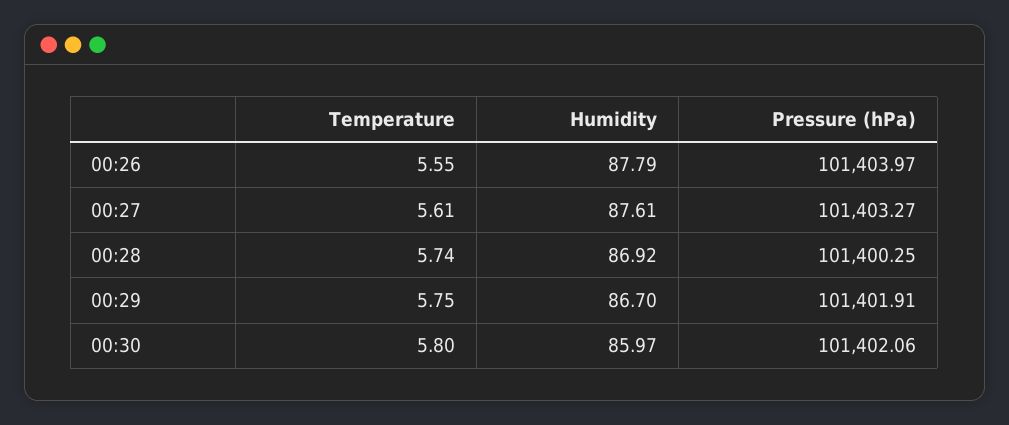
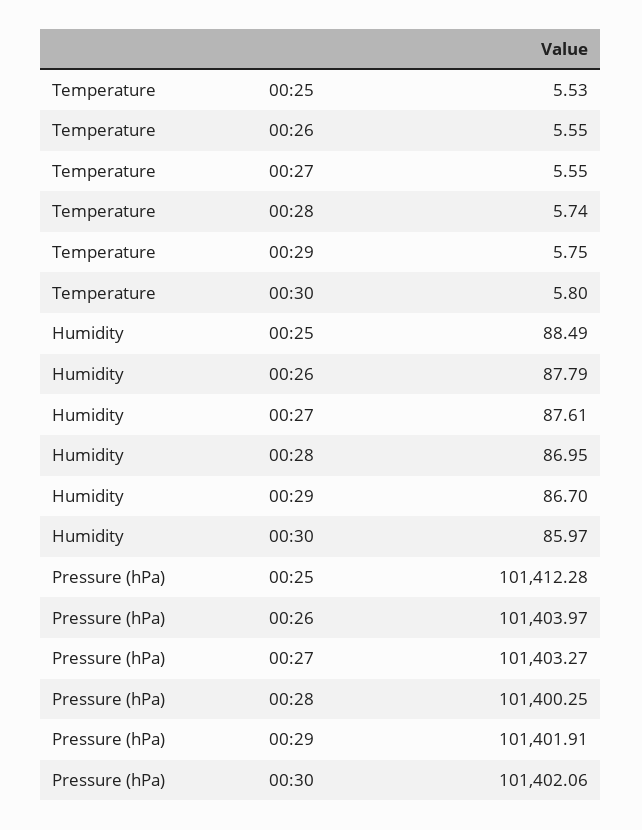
  {
    "Temperature": {
      "00:26": 5.55,
-     "00:27": 5.61,
+     "00:27": 5.55,
      "00:28": 5.74,
      "00:29": 5.75,
-     "00:30": 5.8
+     "00:30": 5.8,
+     "00:25": 5.53
    },
    "Humidity": {
      "00:26": 87.79,
      "00:27": 87.61,
-     "00:28": 86.92,
+     "00:28": 86.95,
      "00:29": 86.7,
-     "00:30": 85.97
+     "00:30": 85.97,
+     "00:25": 88.49
    },
    "Pressure (hPa)": {
      "00:26": 101403.97,
      "00:27": 101403.27,
      "00:28": 101400.25,
      "00:29": 101401.91,
-     "00:30": 101402.06
+     "00:30": 101402.06,
+     "00:25": 101412.28
    }
  }

